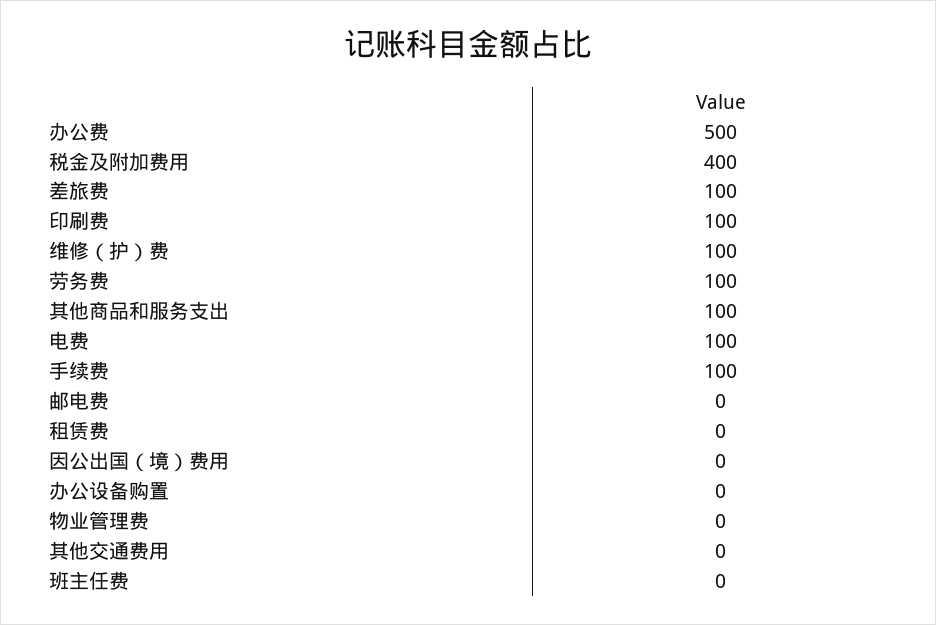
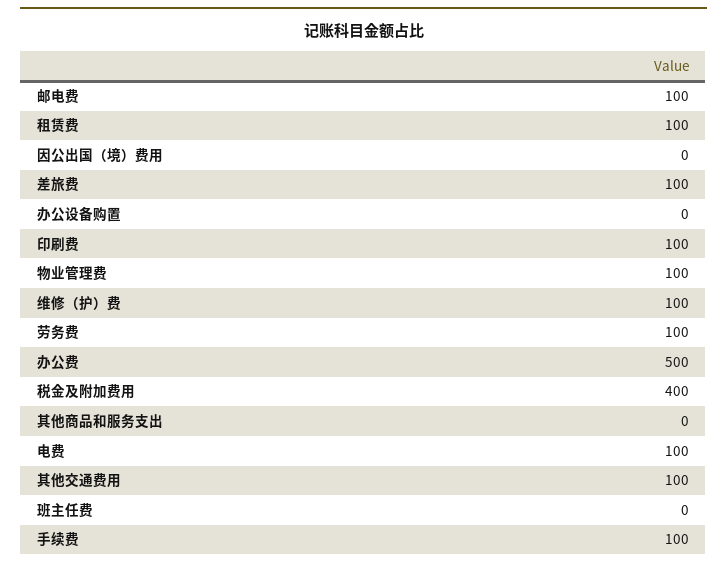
  {
    "办公费": 500,
    "税金及附加费用": 400,
    "差旅费": 100,
    "印刷费": 100,
    "维修（护）费": 100,
    "劳务费": 100,
-   "其他商品和服务支出": 100,
+   "其他商品和服务支出": 0,
    "电费": 100,
    "手续费": 100,
-   "邮电费": 0,
+   "邮电费": 100,
-   "租赁费": 0,
+   "租赁费": 100,
    "因公出国（境）费用": 0,
    "办公设备购置": 0,
-   "物业管理费": 0,
+   "物业管理费": 100,
-   "其他交通费用": 0,
+   "其他交通费用": 100,
    "班主任费": 0
  }

